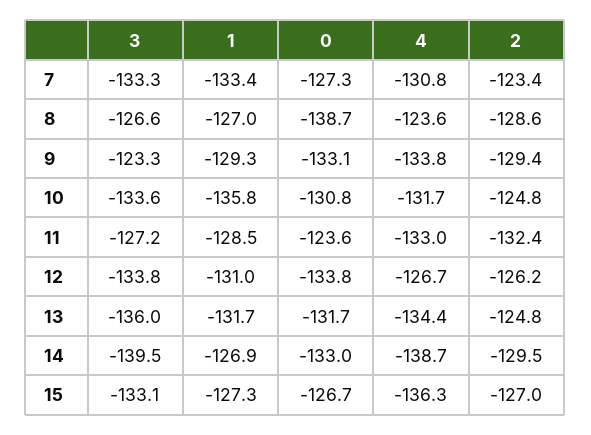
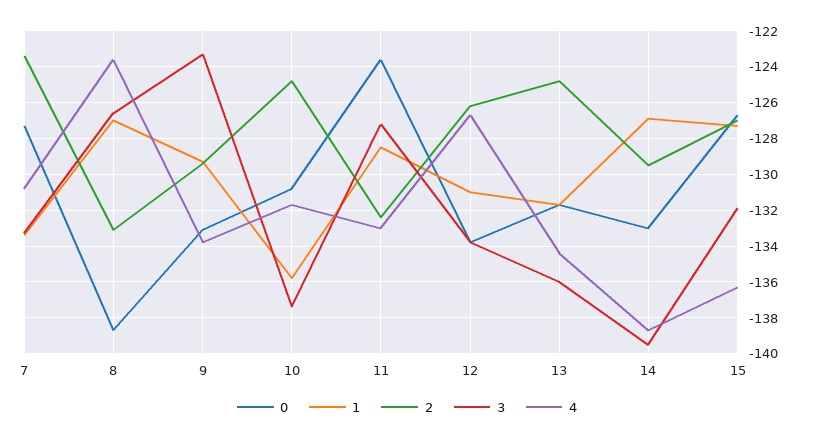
  {
    "3": {
      "7": -133.3,
      "8": -126.6,
      "9": -123.3,
-     "10": -133.6,
+     "10": -137.5,
      "11": -127.2,
      "12": -133.8,
      "13": -136,
      "14": -139.5,
-     "15": -133.1
+     "15": -132
    },
    "1": {
      "7": -133.4,
      "8": -127,
      "9": -129.3,
      "10": -135.8,
      "11": -128.5,
      "12": -131,
      "13": -131.7,
      "14": -126.9,
      "15": -127.3
    },
    "0": {
      "7": -127.3,
      "8": -138.7,
      "9": -133.1,
      "10": -130.8,
      "11": -123.6,
      "12": -133.8,
      "13": -131.7,
      "14": -133,
      "15": -126.7
    },
    "4": {
      "7": -130.8,
      "8": -123.6,
      "9": -133.8,
      "10": -131.7,
      "11": -133,
      "12": -126.7,
      "13": -134.4,
      "14": -138.7,
      "15": -136.3
    },
    "2": {
      "7": -123.4,
-     "8": -128.6,
+     "8": -133,
      "9": -129.4,
      "10": -124.8,
      "11": -132.4,
      "12": -126.2,
      "13": -124.8,
      "14": -129.5,
      "15": -127
    }
  }

